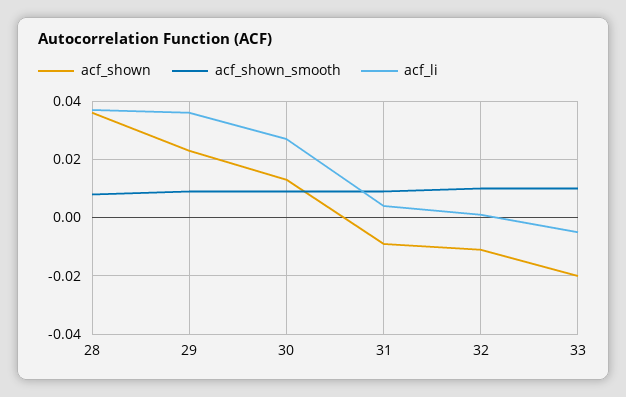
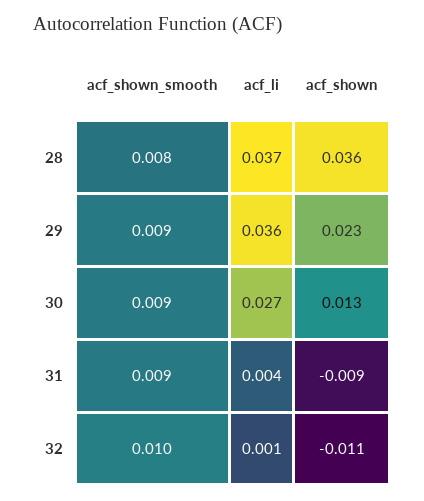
  {
    "acf_shown": {
      "28": 0.036,
      "29": 0.023,
      "30": 0.013,
      "31": -0.009,
-     "32": -0.011,
+     "32": -0.011
-     "33": -0.02
    },
    "acf_shown_smooth": {
      "28": 0.008,
      "29": 0.009,
      "30": 0.009,
      "31": 0.009,
-     "32": 0.01,
+     "32": 0.01
-     "33": 0.01
    },
    "acf_li": {
      "28": 0.037,
      "29": 0.036,
      "30": 0.027,
      "31": 0.004,
-     "32": 0.001,
+     "32": 0.001
-     "33": -0.005
    }
  }

